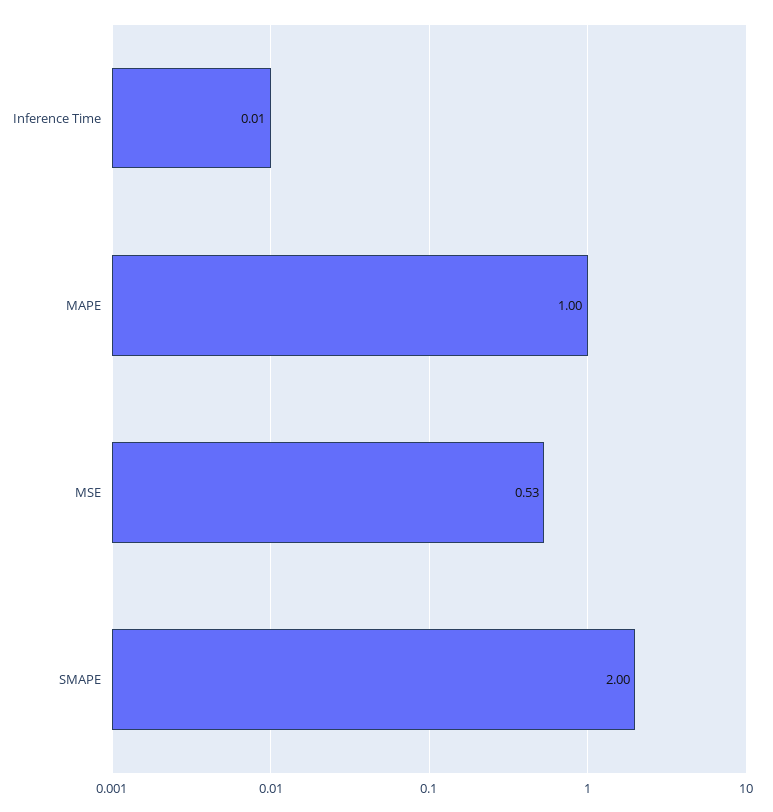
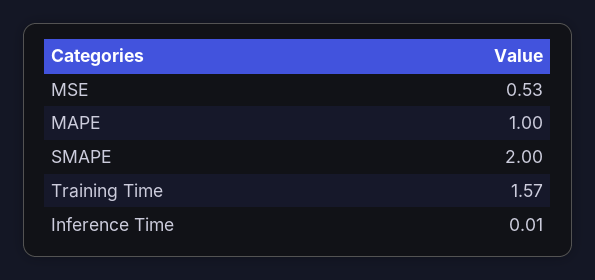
  {
    "Inference Time": 0.01,
    "MAPE": 1,
    "MSE": 0.53,
-   "SMAPE": 2
+   "SMAPE": 2,
+   "Training Time": 1.57
  }

